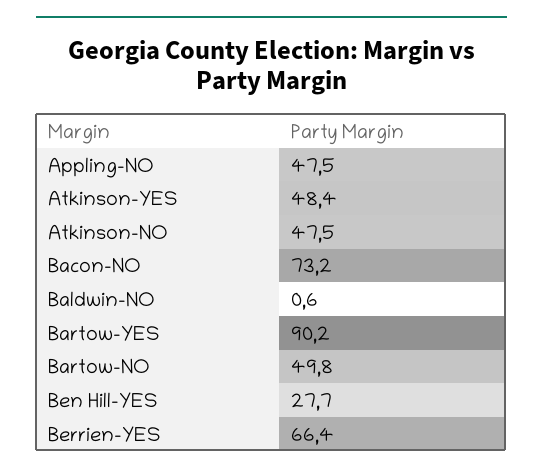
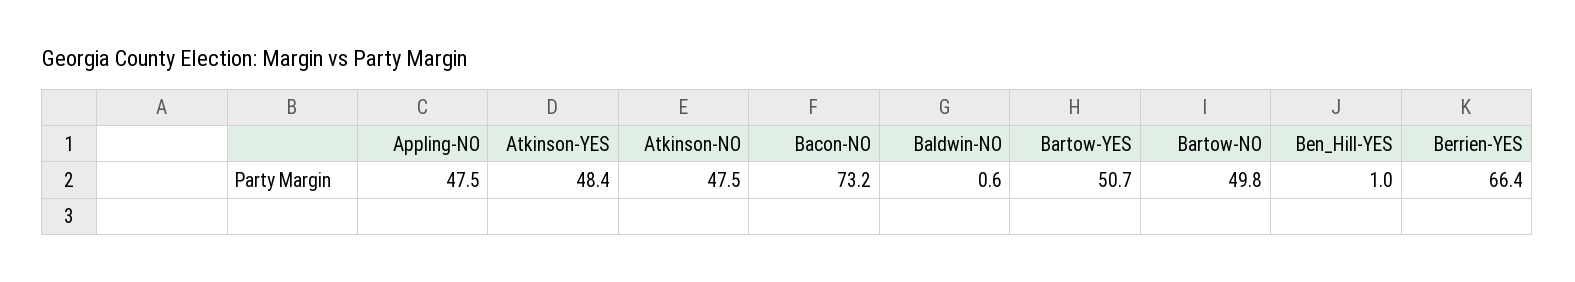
  {
    "Appling-NO": 47.5,
    "Atkinson-YES": 48.4,
    "Atkinson-NO": 47.5,
    "Bacon-NO": 73.2,
    "Baldwin-NO": 0.6,
-   "Bartow-YES": 90.2,
+   "Bartow-YES": 50.7,
    "Bartow-NO": 49.8,
-   "Ben Hill-YES": 27.7,
+   "Ben Hill-YES": 1,
    "Berrien-YES": 66.4
  }

